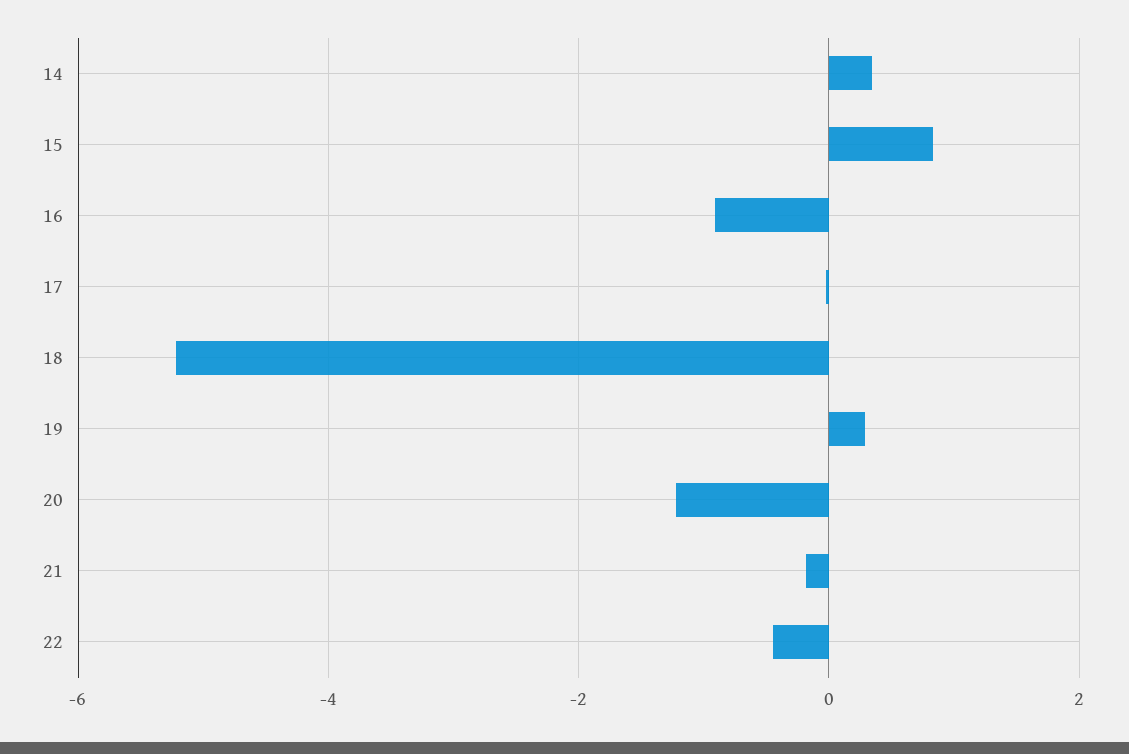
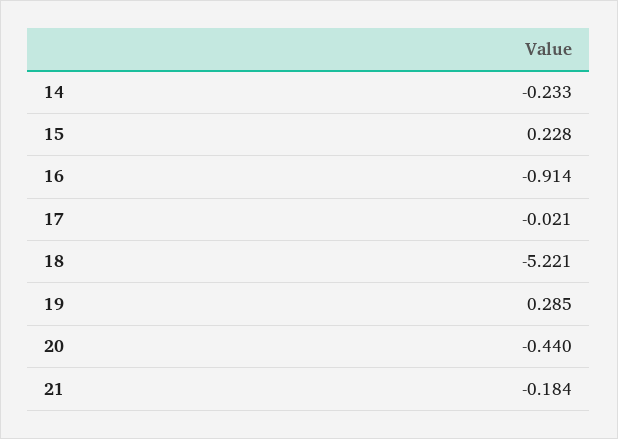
  {
-   "14": 0.4,
+   "14": -0.233,
-   "15": 0.8,
+   "15": 0.228,
    "16": -0.914,
    "17": -0.021,
    "18": -5.221,
    "19": 0.285,
-   "20": -1.2,
+   "20": -0.44,
-   "21": -0.184,
+   "21": -0.184
-   "22": -0.4
  }

